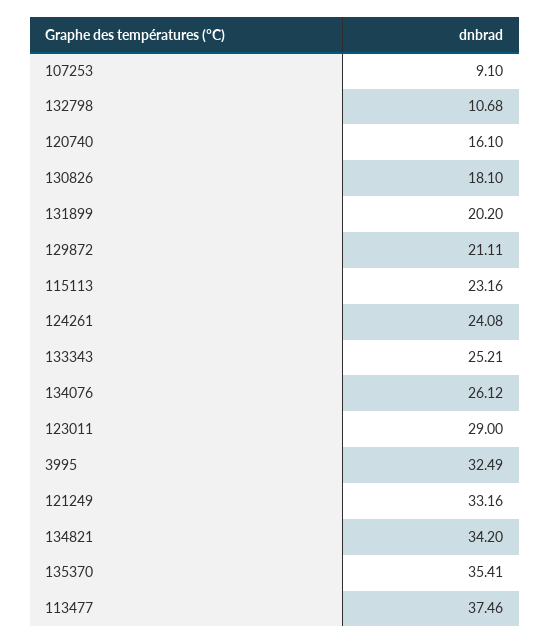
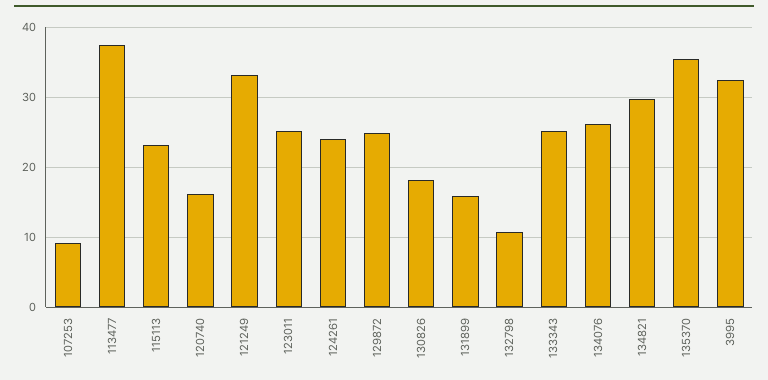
  {
    "107253": 9.1,
    "132798": 10.68,
    "120740": 16.1,
    "130826": 18.1,
-   "131899": 20.2,
+   "131899": 16,
-   "129872": 21.11,
+   "129872": 25,
    "115113": 23.16,
    "124261": 24.08,
    "133343": 25.21,
    "134076": 26.12,
-   "123011": 29,
+   "123011": 25,
    "3995": 32.49,
    "121249": 33.16,
-   "134821": 34.2,
+   "134821": 30,
    "135370": 35.41,
    "113477": 37.46
  }

